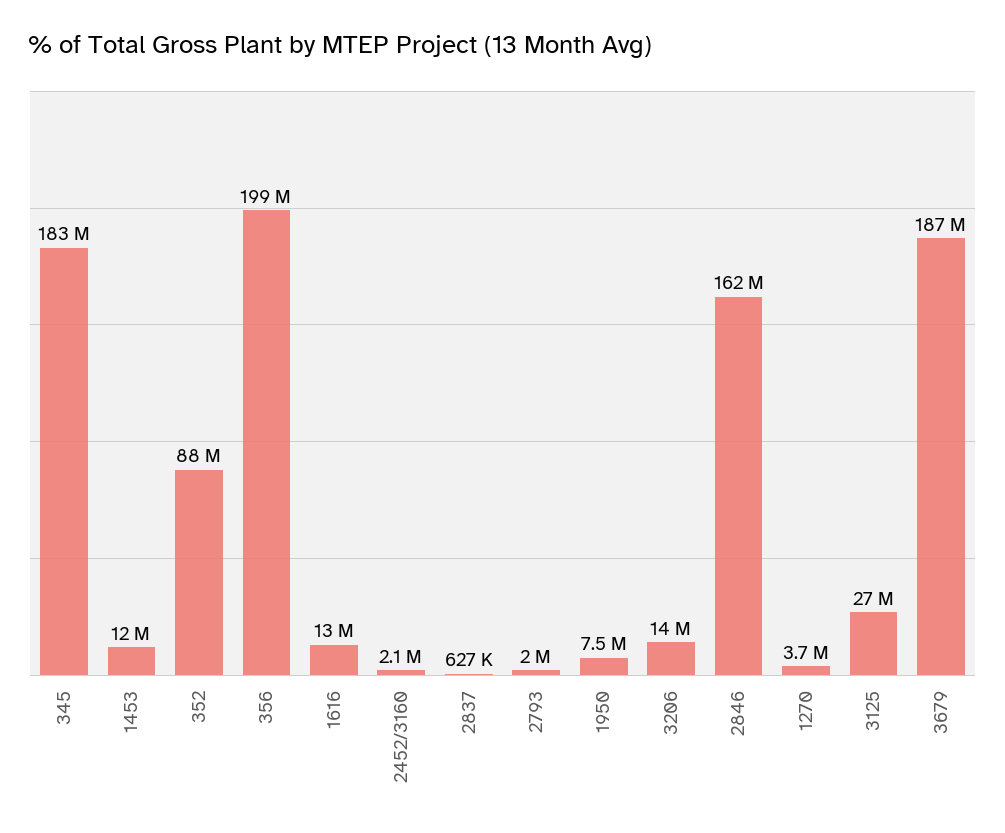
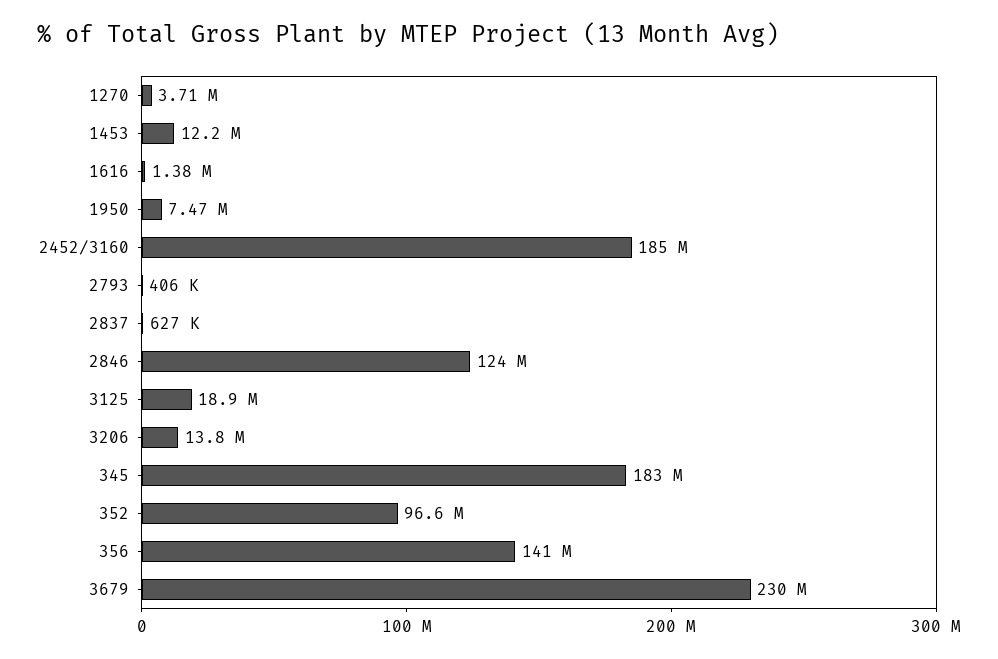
  {
    "345": 183000000,
    "1453": 12200000,
-   "352": 88000000,
+   "352": 96600000,
-   "356": 199000000,
+   "356": 141000000,
-   "1616": 13000000,
+   "1616": 1380000,
-   "2452/3160": 2100000,
+   "2452/3160": 185000000,
    "2837": 627000,
-   "2793": 2000000,
+   "2793": 406000,
    "1950": 7470000,
    "3206": 13800000,
-   "2846": 162000000,
+   "2846": 124000000,
    "1270": 3710000,
-   "3125": 27000000,
+   "3125": 18900000,
-   "3679": 187000000
+   "3679": 230000000
  }

